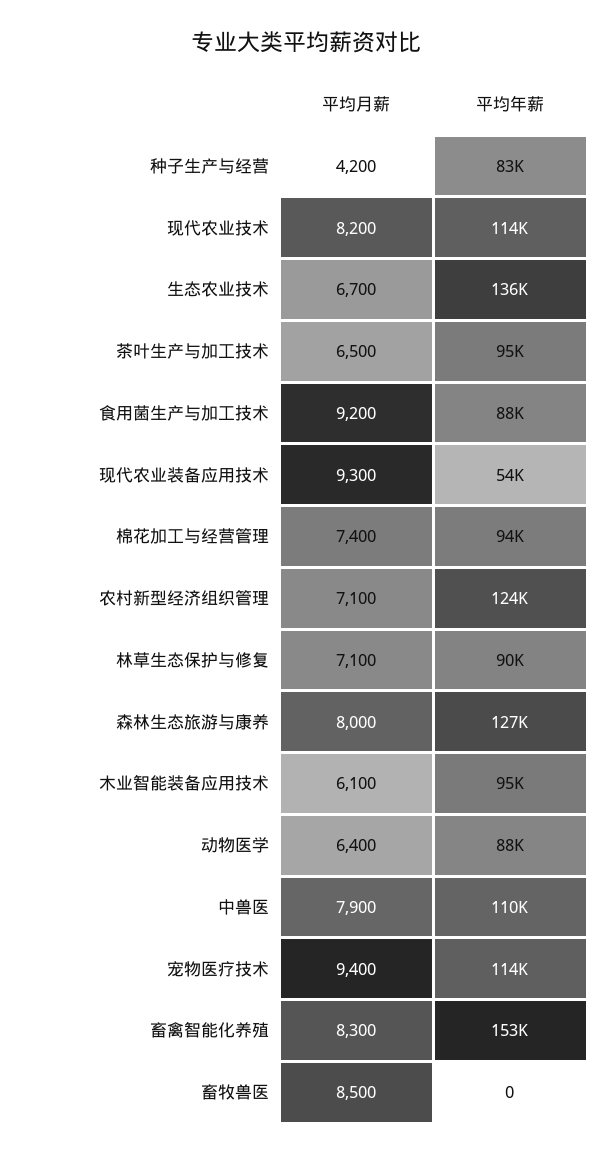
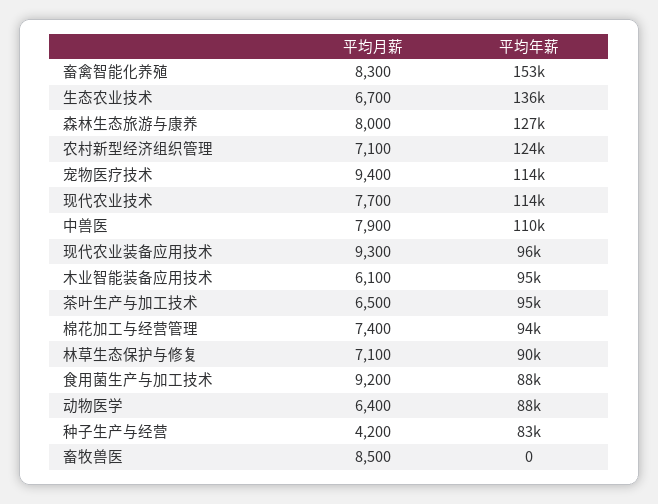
  {
    "平均月薪": {
      "种子生产与经营": 4200,
-     "现代农业技术": 8200,
+     "现代农业技术": 7700,
      "生态农业技术": 6700,
      "茶叶生产与加工技术": 6500,
      "食用菌生产与加工技术": 9200,
      "现代农业装备应用技术": 9300,
      "棉花加工与经营管理": 7400,
      "农村新型经济组织管理": 7100,
      "林草生态保护与修复": 7100,
      "森林生态旅游与康养": 8000,
      "木业智能装备应用技术": 6100,
      "动物医学": 6400,
      "中兽医": 7900,
      "宠物医疗技术": 9400,
      "畜禽智能化养殖": 8300,
      "畜牧兽医": 8500
    },
    "平均年薪": {
      "种子生产与经营": 83000,
      "现代农业技术": 114000,
      "生态农业技术": 136000,
      "茶叶生产与加工技术": 95000,
      "食用菌生产与加工技术": 88000,
-     "现代农业装备应用技术": 54000,
+     "现代农业装备应用技术": 96000,
      "棉花加工与经营管理": 94000,
      "农村新型经济组织管理": 124000,
      "林草生态保护与修复": 90000,
      "森林生态旅游与康养": 127000,
      "木业智能装备应用技术": 95000,
      "动物医学": 88000,
      "中兽医": 110000,
      "宠物医疗技术": 114000,
      "畜禽智能化养殖": 153000,
      "畜牧兽医": 0
    }
  }

